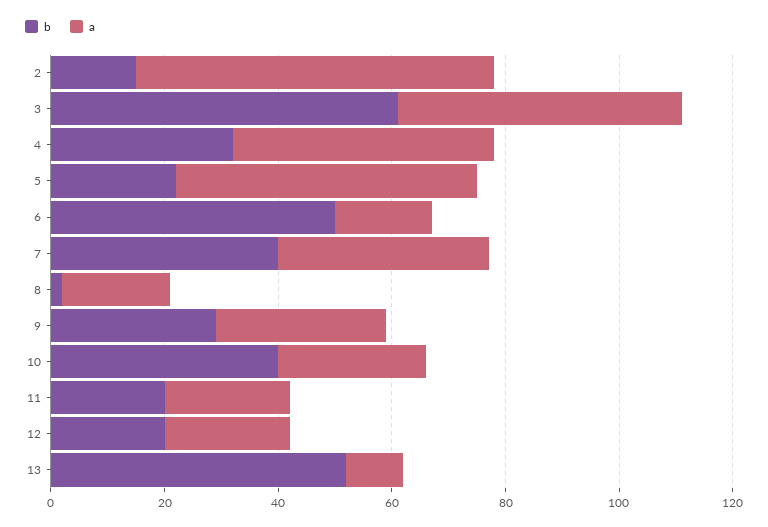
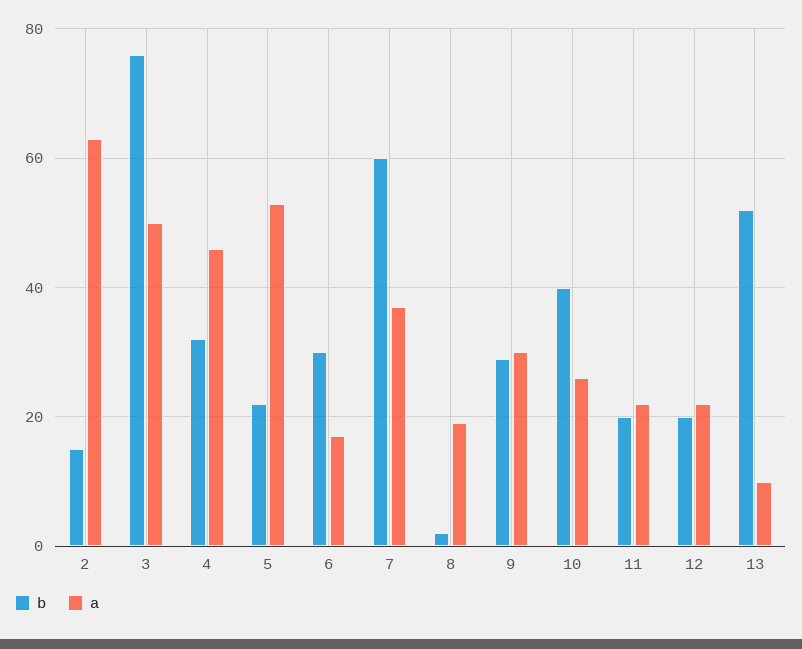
  {
    "b": {
      "2": 15,
-     "3": 60,
+     "3": 75,
      "4": 30,
      "5": 20,
-     "6": 50,
+     "6": 30,
-     "7": 40,
+     "7": 60,
      "8": 0,
      "9": 30,
      "10": 40,
      "11": 20,
      "12": 20,
      "13": 50
    },
    "a": {
      "2": 65,
      "3": 50,
      "4": 45,
      "5": 55,
      "6": 15,
      "7": 35,
      "8": 20,
      "9": 30,
      "10": 25,
      "11": 20,
      "12": 20,
      "13": 10
    }
  }

